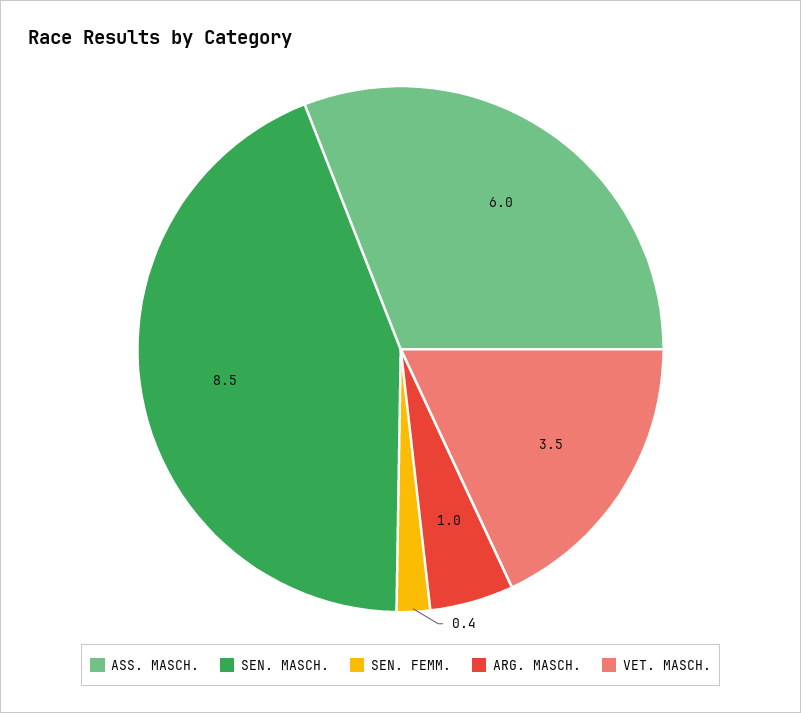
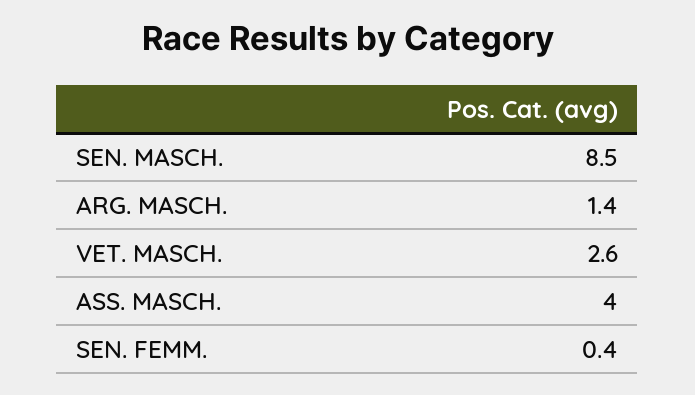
  {
-   "ASS. MASCH.": 6,
+   "ASS. MASCH.": 4,
    "SEN. MASCH.": 8.5,
    "SEN. FEMM.": 0.4,
-   "ARG. MASCH.": 1,
+   "ARG. MASCH.": 1.4,
-   "VET. MASCH.": 3.5
+   "VET. MASCH.": 2.6
  }

